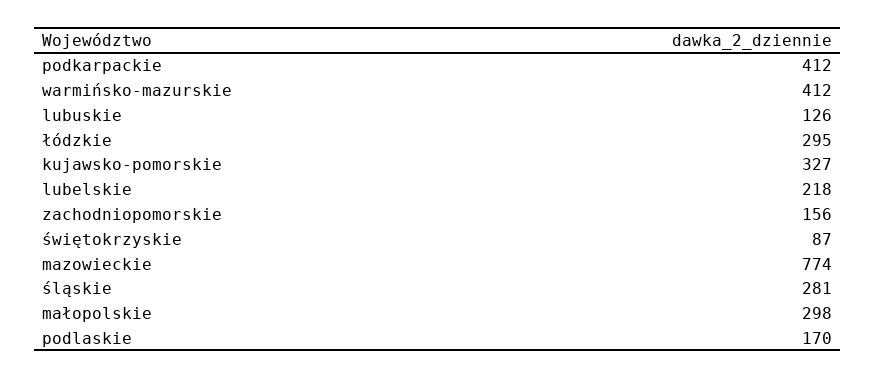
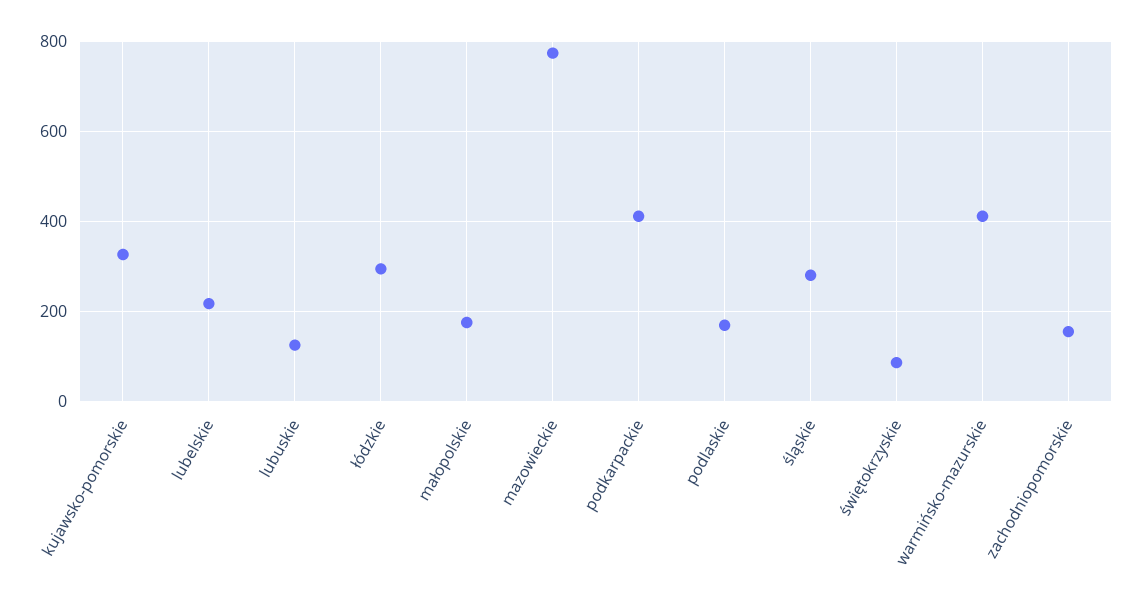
  {
    "podkarpackie": 412,
    "warmińsko-mazurskie": 412,
    "lubuskie": 126,
    "łódzkie": 295,
    "kujawsko-pomorskie": 327,
    "lubelskie": 218,
    "zachodniopomorskie": 156,
    "świętokrzyskie": 87,
    "mazowieckie": 774,
    "śląskie": 281,
-   "małopolskie": 298,
+   "małopolskie": 180,
    "podlaskie": 170
  }

